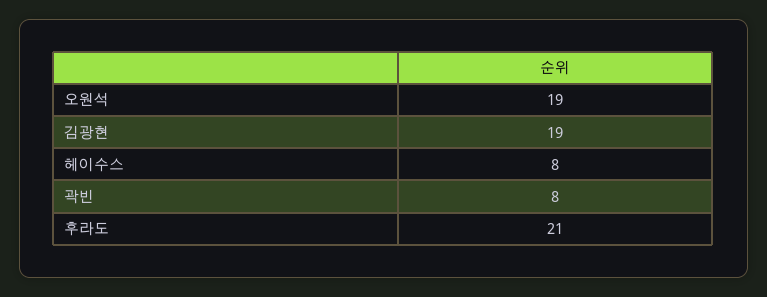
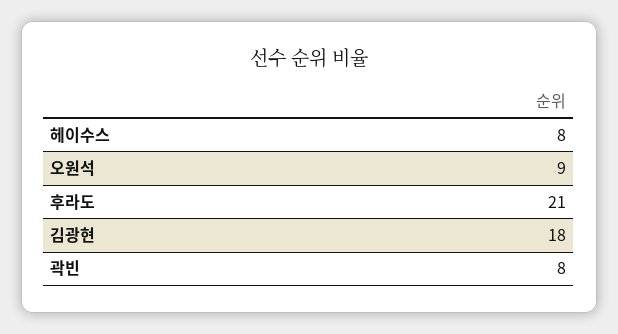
  {
-   "오원석": 19,
+   "오원석": 9,
-   "김광현": 19,
+   "김광현": 18,
    "헤이수스": 8,
    "곽빈": 8,
    "후라도": 21
  }

